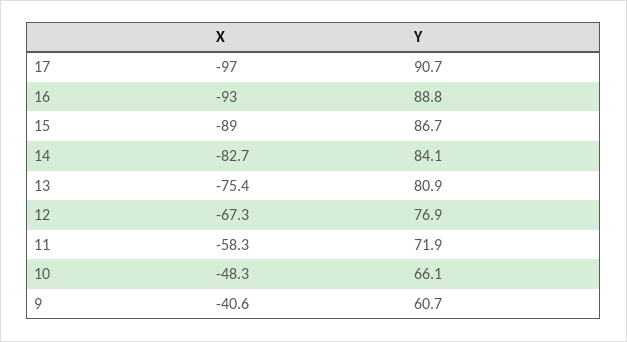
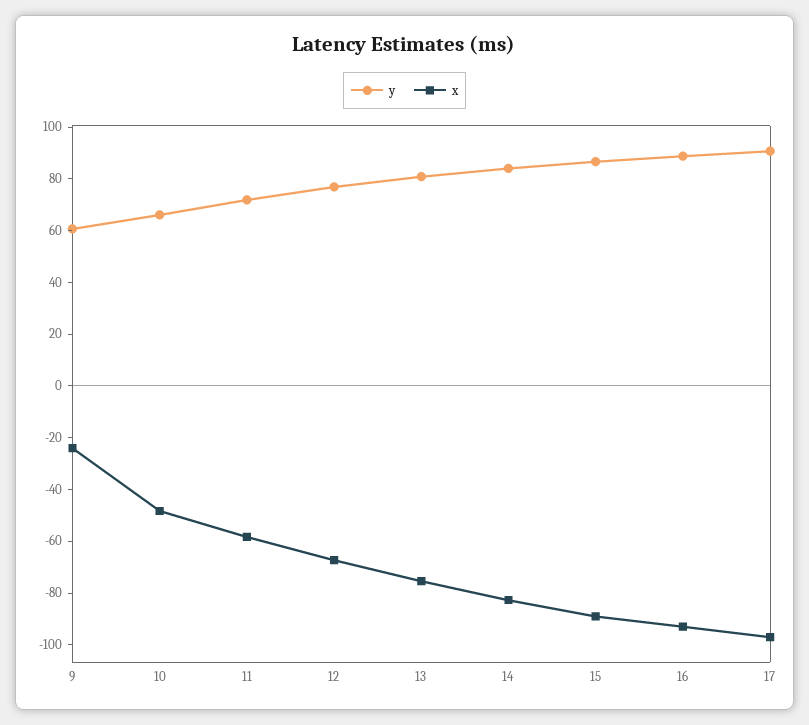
  {
    "X": {
      "17": -97,
      "16": -93,
      "15": -89,
      "14": -82.7,
      "13": -75.4,
      "12": -67.3,
      "11": -58.3,
      "10": -48.3,
-     "9": -40.6
+     "9": -25
    },
    "Y": {
      "17": 90.7,
      "16": 88.8,
      "15": 86.7,
      "14": 84.1,
      "13": 80.9,
      "12": 76.9,
      "11": 71.9,
      "10": 66.1,
      "9": 60.7
    }
  }

